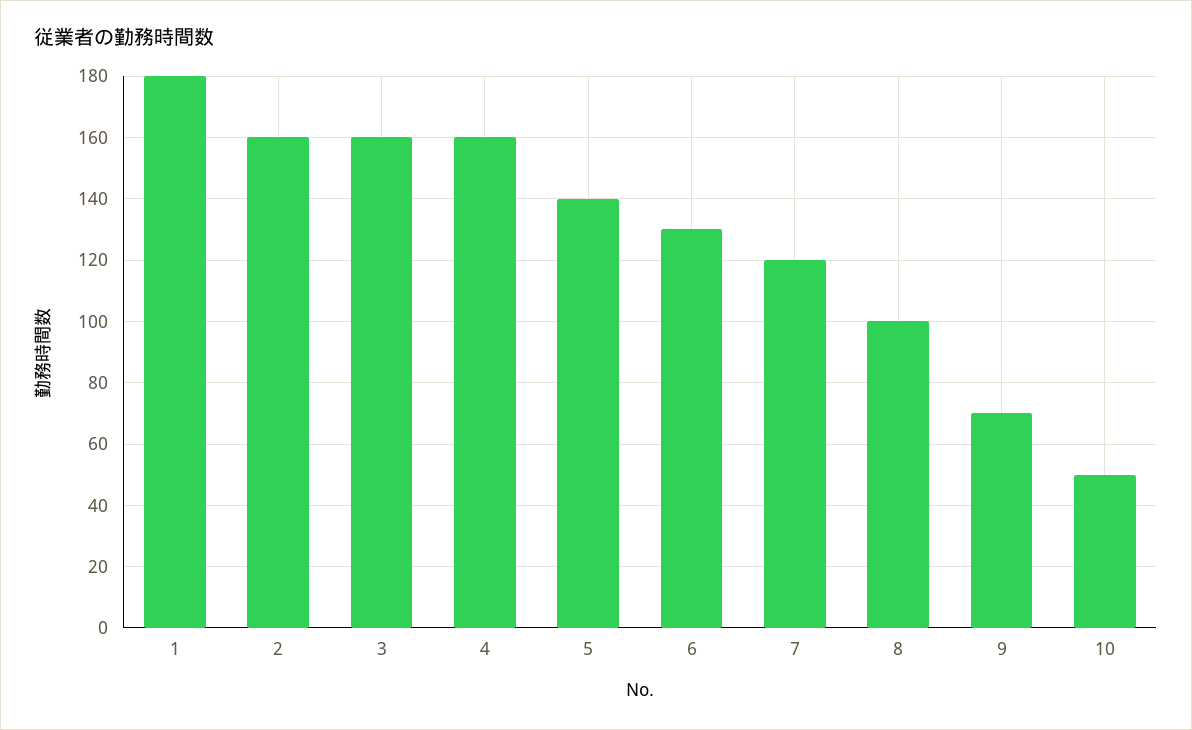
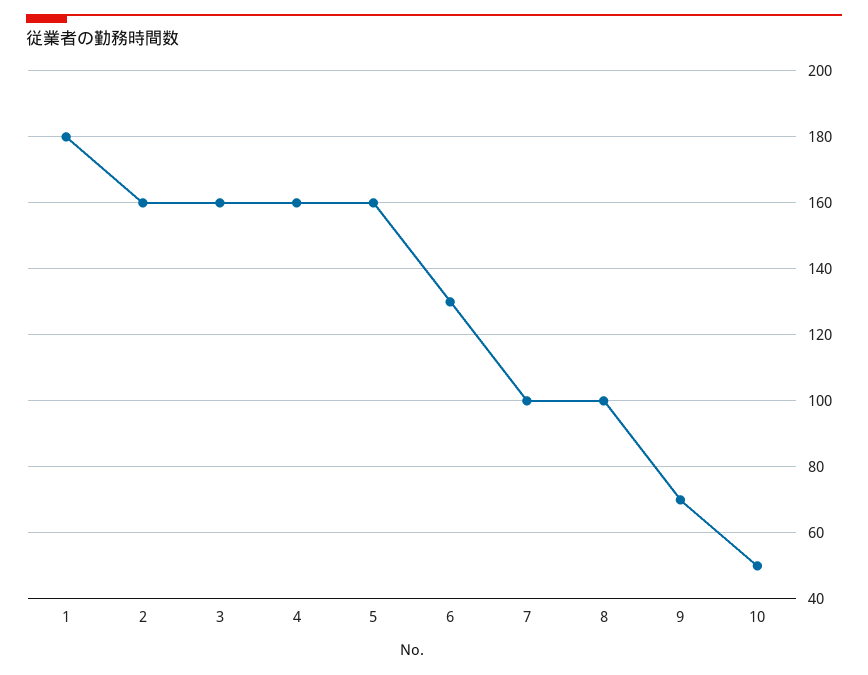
  {
    "1": 180,
    "2": 160,
    "3": 160,
    "4": 160,
-   "5": 140,
+   "5": 160,
    "6": 130,
-   "7": 120,
+   "7": 100,
    "8": 100,
    "9": 70,
    "10": 50
  }

